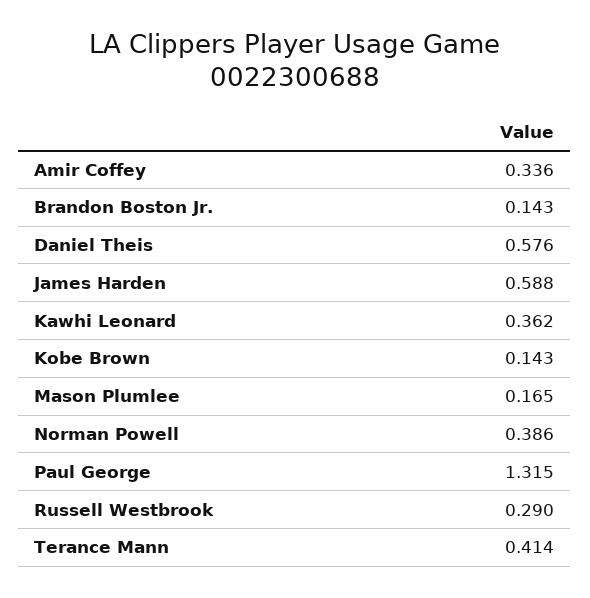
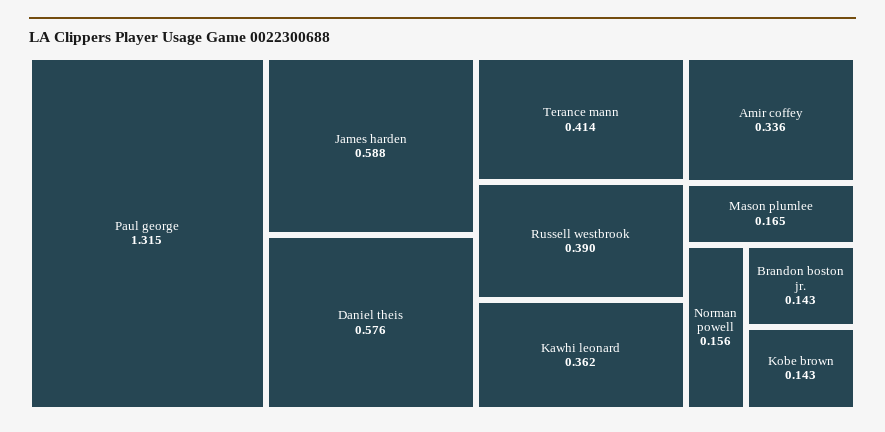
  {
    "Amir Coffey": 0.336,
    "Brandon Boston Jr.": 0.143,
    "Daniel Theis": 0.576,
    "James Harden": 0.588,
    "Kawhi Leonard": 0.362,
    "Kobe Brown": 0.143,
    "Mason Plumlee": 0.165,
-   "Norman Powell": 0.386,
+   "Norman Powell": 0.156,
    "Paul George": 1.315,
-   "Russell Westbrook": 0.29,
+   "Russell Westbrook": 0.39,
    "Terance Mann": 0.414
  }

